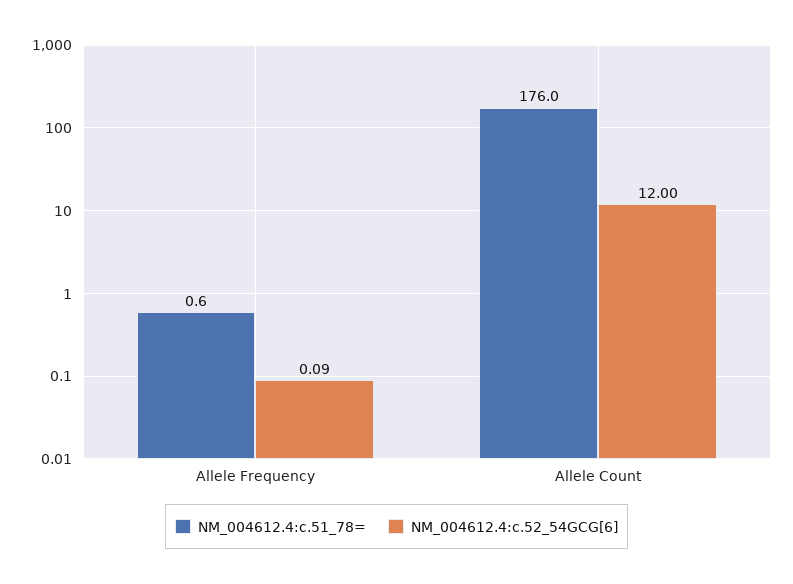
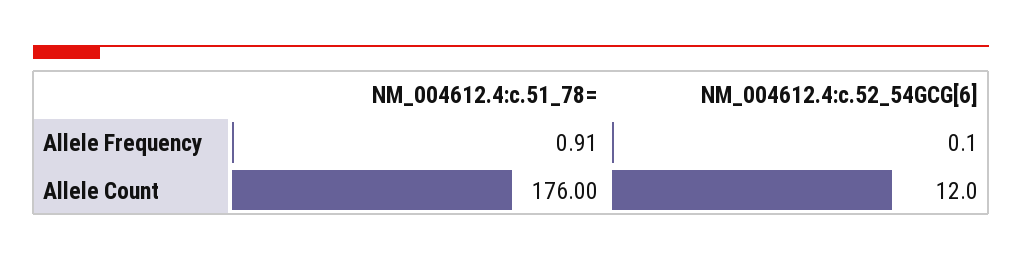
  {
    "NM_004612.4:c.51_78=": {
-     "Allele Frequency": 0.6,
+     "Allele Frequency": 0.91,
      "Allele Count": 176
    },
    "NM_004612.4:c.52_54GCG[6]": {
-     "Allele Frequency": 0.09,
+     "Allele Frequency": 0.1,
      "Allele Count": 12
    }
  }

